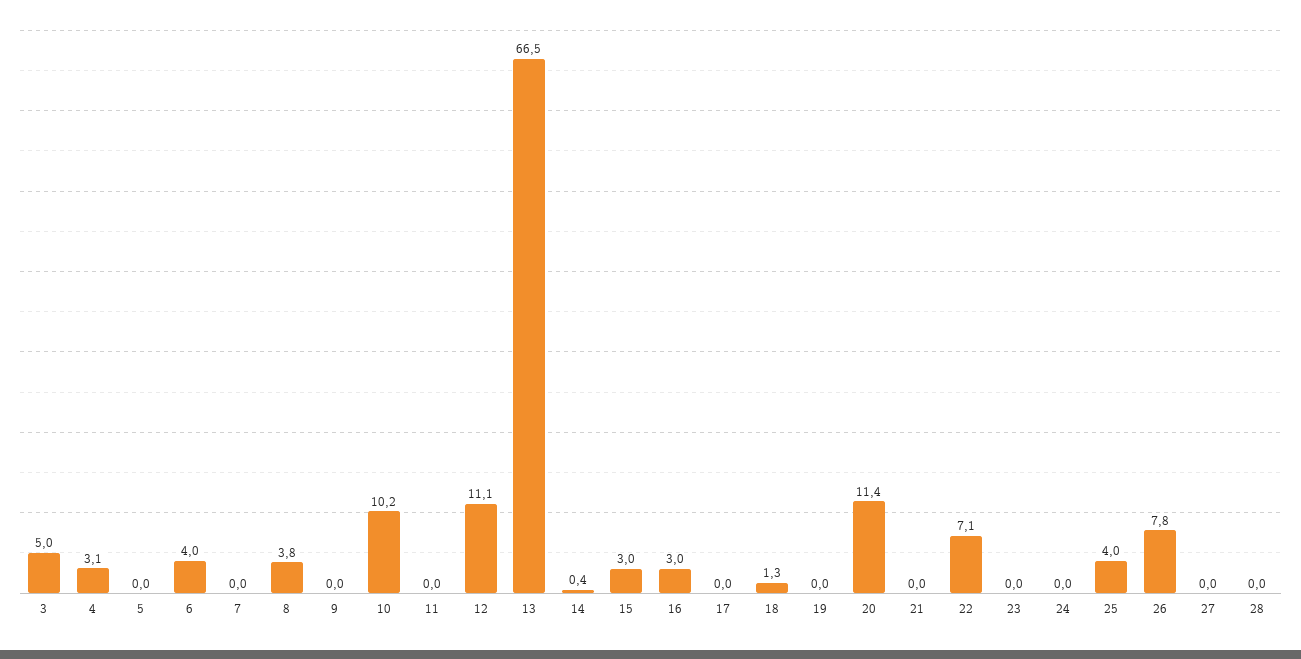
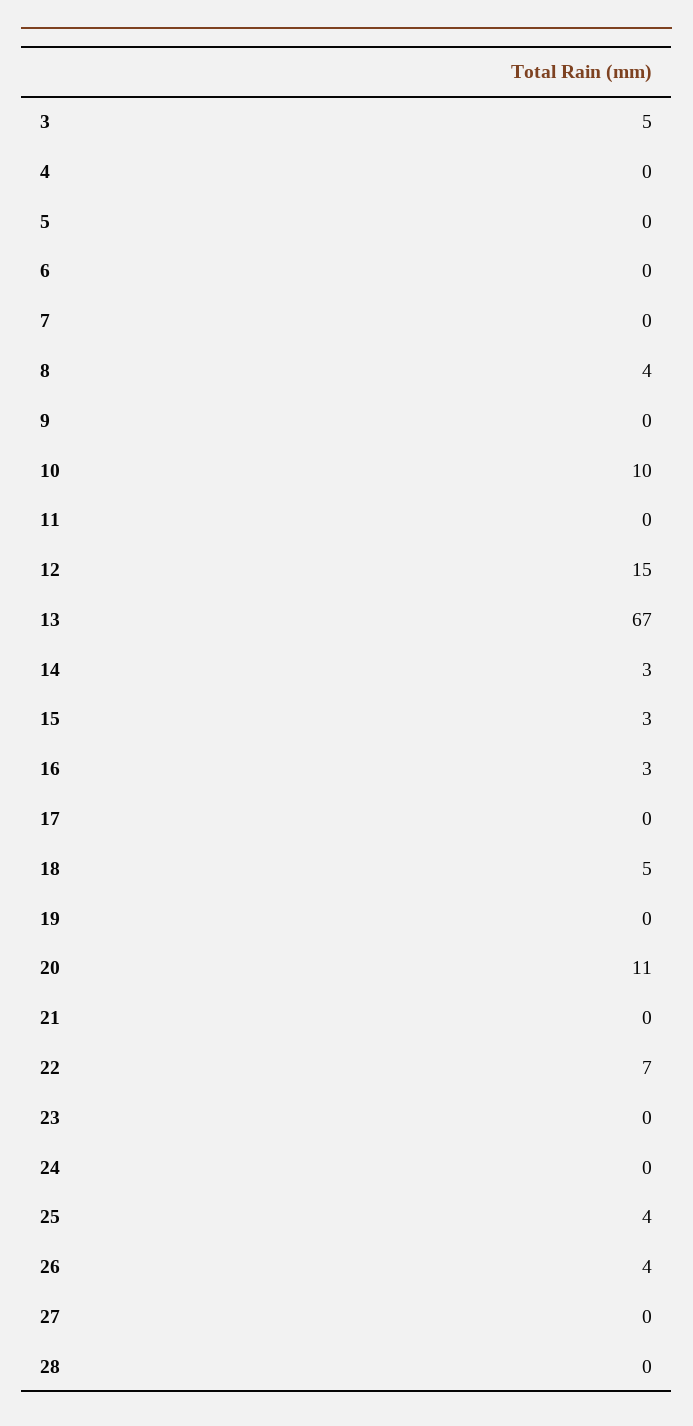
  {
    "3": 5,
-   "4": 3.1,
+   "4": 0,
    "5": 0,
-   "6": 4,
+   "6": 0,
    "7": 0,
    "8": 3.8,
    "9": 0,
    "10": 10.2,
    "11": 0,
-   "12": 11.1,
+   "12": 15,
    "13": 66.5,
-   "14": 0.4,
+   "14": 3,
    "15": 3,
    "16": 3,
    "17": 0,
-   "18": 1.3,
+   "18": 5,
    "19": 0,
    "20": 11.4,
    "21": 0,
    "22": 7.1,
    "23": 0,
    "24": 0,
    "25": 4,
-   "26": 7.8,
+   "26": 4,
    "27": 0,
    "28": 0
  }

